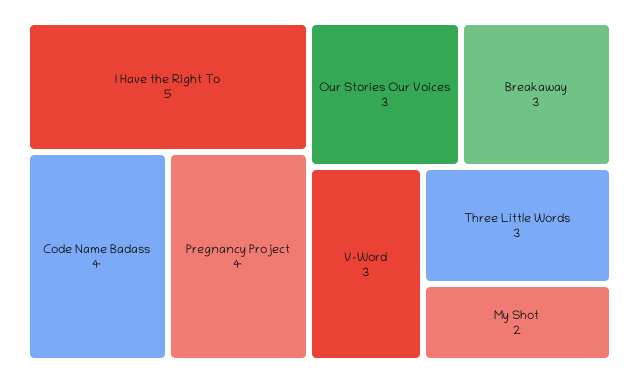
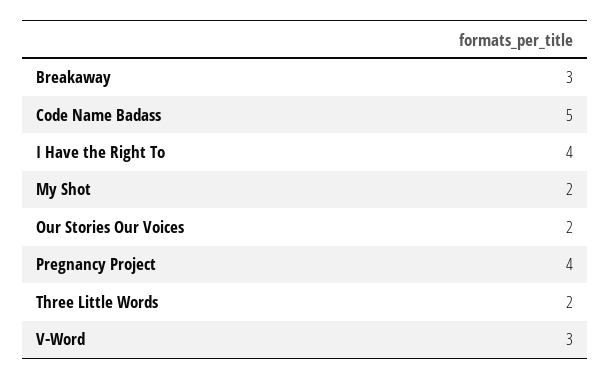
  {
-   "I Have the Right To": 5,
+   "I Have the Right To": 4,
-   "Code Name Badass": 4,
+   "Code Name Badass": 5,
    "Pregnancy Project": 4,
-   "Our Stories Our Voices": 3,
+   "Our Stories Our Voices": 2,
    "Breakaway": 3,
    "V-Word": 3,
-   "Three Little Words": 3,
+   "Three Little Words": 2,
    "My Shot": 2
  }

